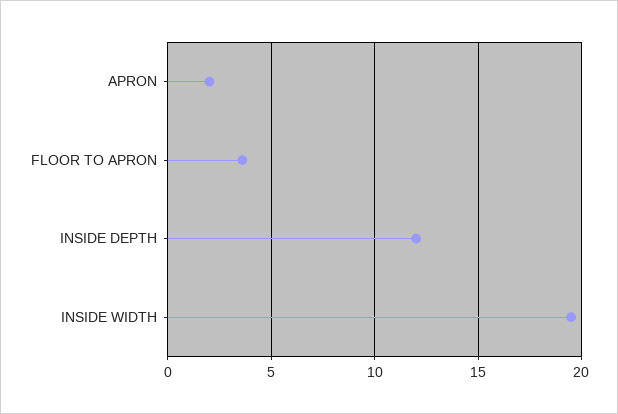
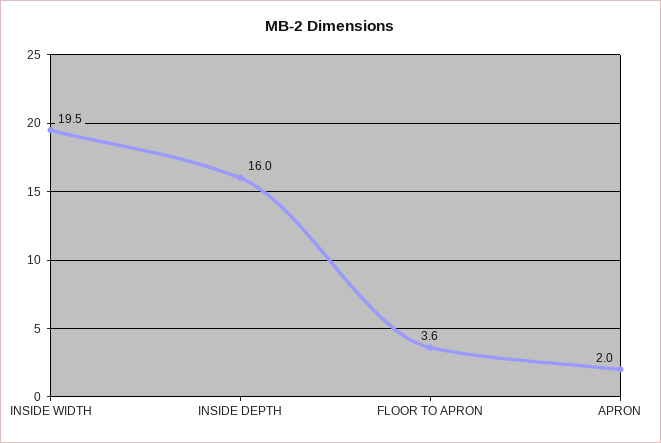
  {
    "APRON": 2,
    "FLOOR TO APRON": 3.6,
-   "INSIDE DEPTH": 12,
+   "INSIDE DEPTH": 16,
    "INSIDE WIDTH": 19.5
  }

